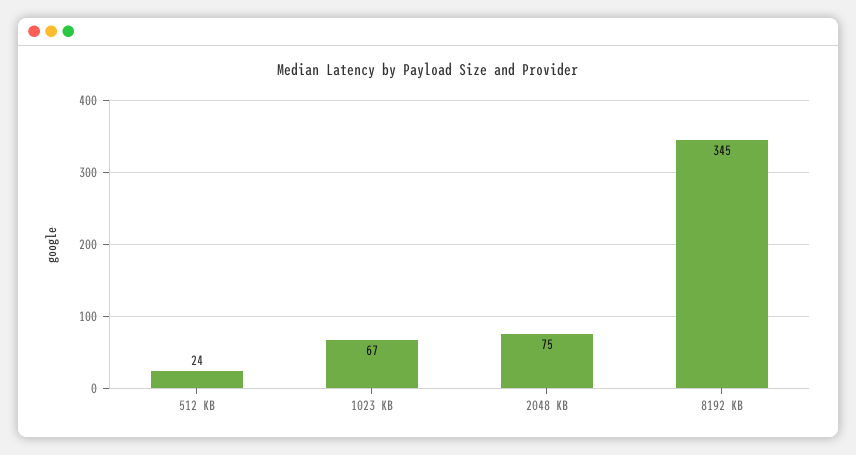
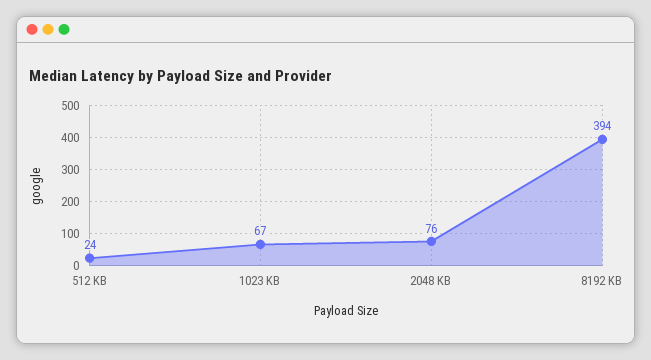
  {
    "512 KB": 24,
    "1023 KB": 67,
-   "2048 KB": 75,
+   "2048 KB": 76,
-   "8192 KB": 345
+   "8192 KB": 394
  }

